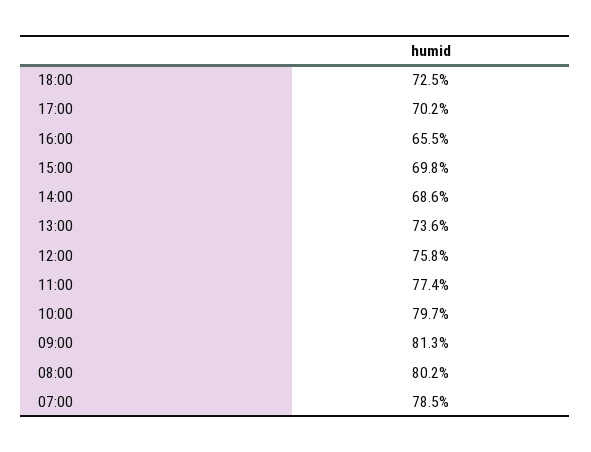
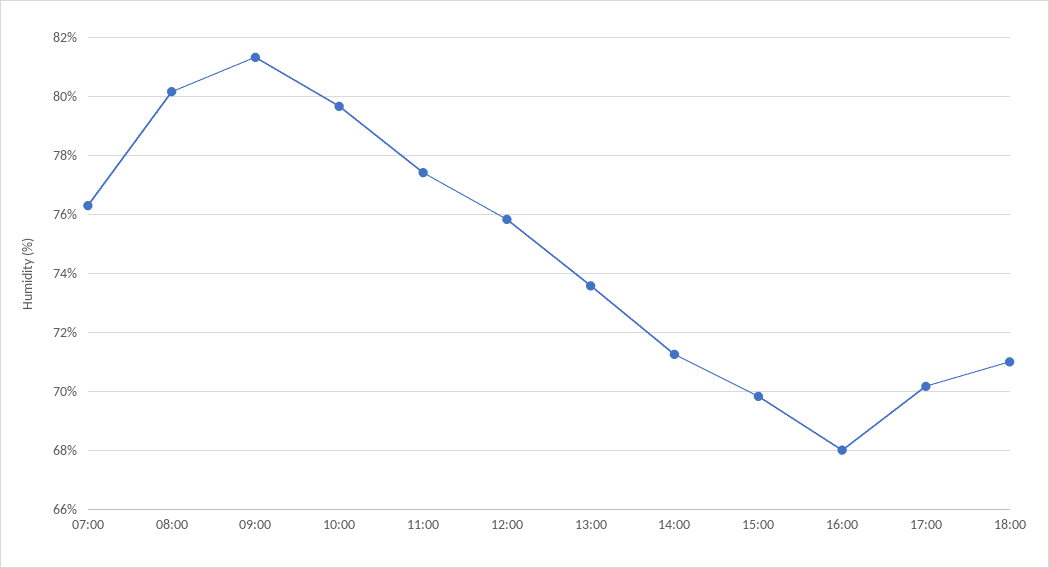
  {
-   "18:00": 72.5,
+   "18:00": 71,
    "17:00": 70.2,
-   "16:00": 65.5,
+   "16:00": 68,
    "15:00": 69.8,
-   "14:00": 68.6,
+   "14:00": 71.25,
    "13:00": 73.6,
    "12:00": 75.8,
    "11:00": 77.4,
    "10:00": 79.7,
    "09:00": 81.3,
    "08:00": 80.2,
-   "07:00": 78.5
+   "07:00": 76.25
  }

